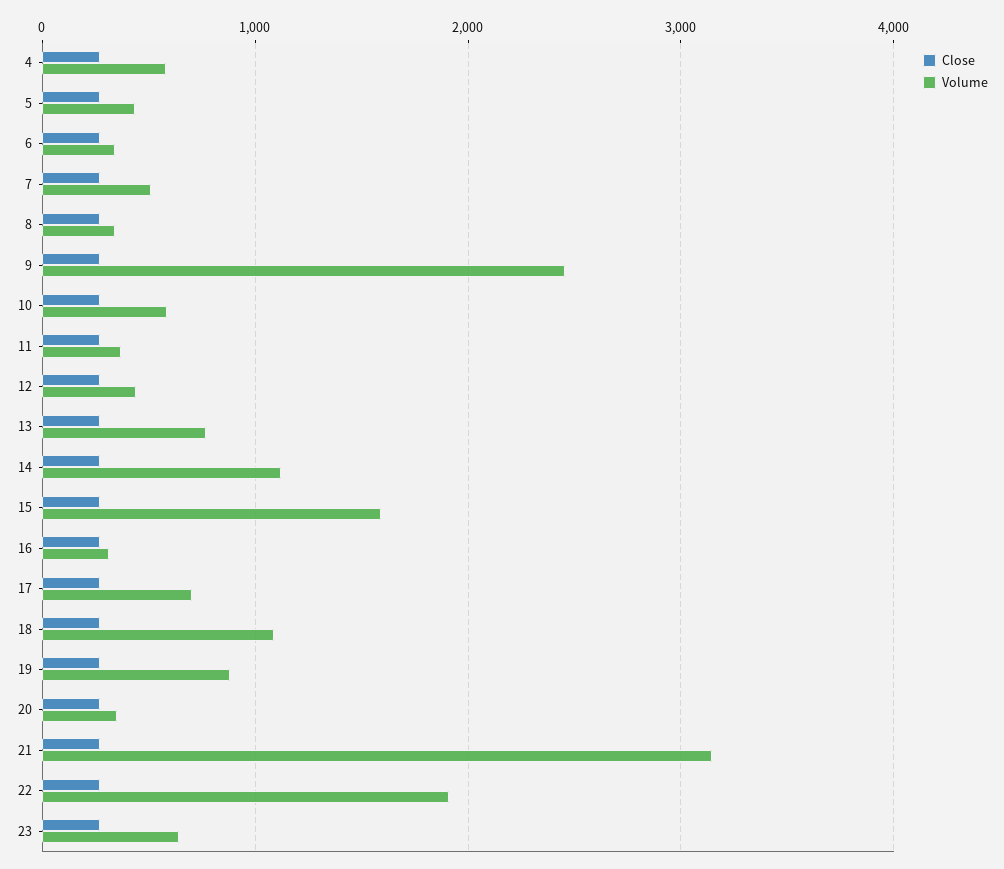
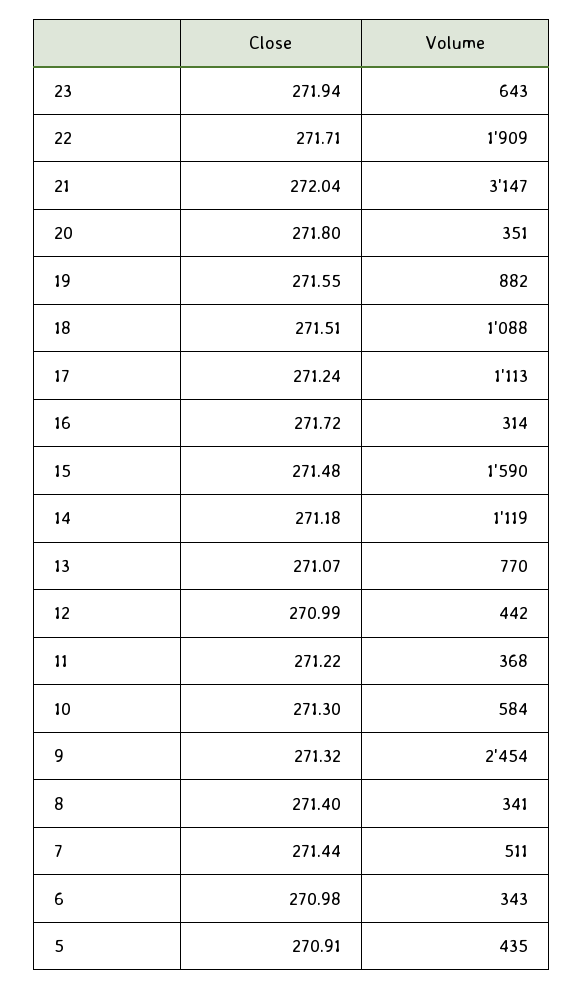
  {
    "Close": {
-     "4": 300,
      "5": 270.91,
      "6": 270.98,
      "7": 271.44,
      "8": 271.4,
      "9": 271.32,
      "10": 271.3,
      "11": 271.22,
      "12": 270.99,
      "13": 271.07,
      "14": 271.18,
      "15": 271.48,
      "16": 271.72,
      "17": 271.24,
      "18": 271.51,
      "19": 271.55,
      "20": 271.8,
      "21": 272.04,
      "22": 271.71,
      "23": 271.94
    },
    "Volume": {
-     "4": 600,
      "5": 435,
      "6": 343,
      "7": 511,
      "8": 341,
      "9": 2454,
      "10": 584,
      "11": 368,
      "12": 442,
      "13": 770,
      "14": 1119,
      "15": 1590,
      "16": 314,
-     "17": 700,
+     "17": 1113,
      "18": 1088,
      "19": 882,
      "20": 351,
      "21": 3147,
      "22": 1909,
      "23": 643
    }
  }

